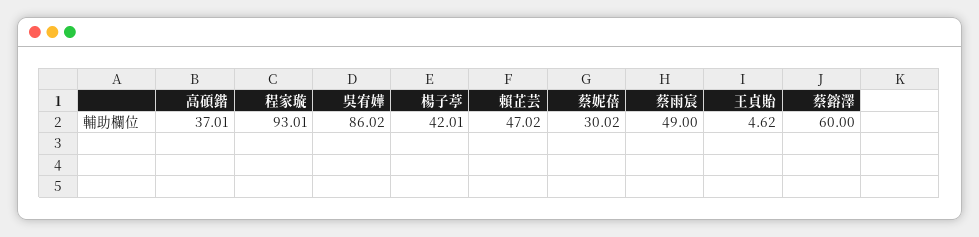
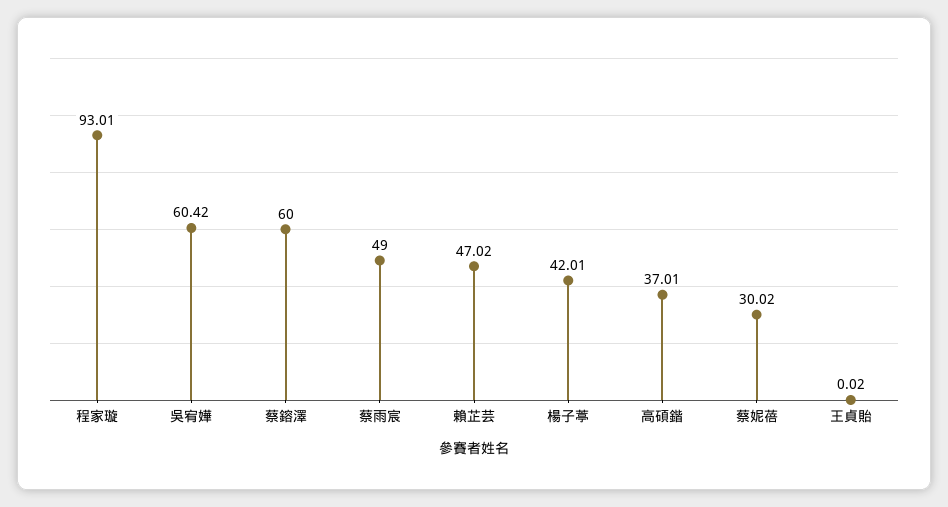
  {
    "高碩鍇": 37.01,
    "程家璇": 93.01,
-   "吳宥嬅": 86.02,
+   "吳宥嬅": 60.42,
    "楊子葶": 42.01,
    "賴芷芸": 47.02,
    "蔡妮蓓": 30.02,
    "蔡雨宸": 49,
-   "王貞貽": 4.62,
+   "王貞貽": 0.02,
    "蔡鎔澤": 60
  }

